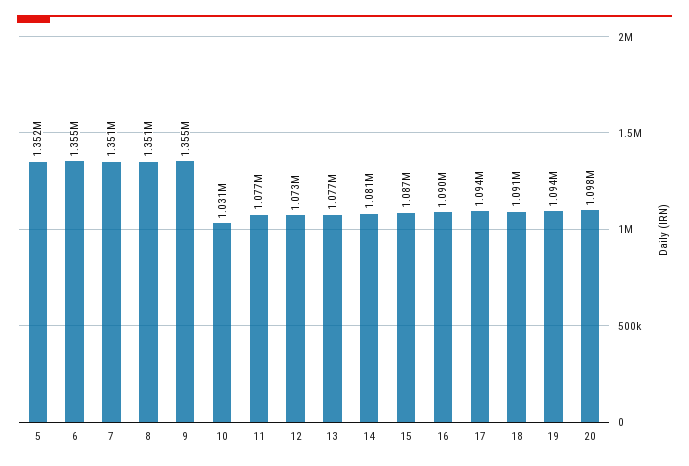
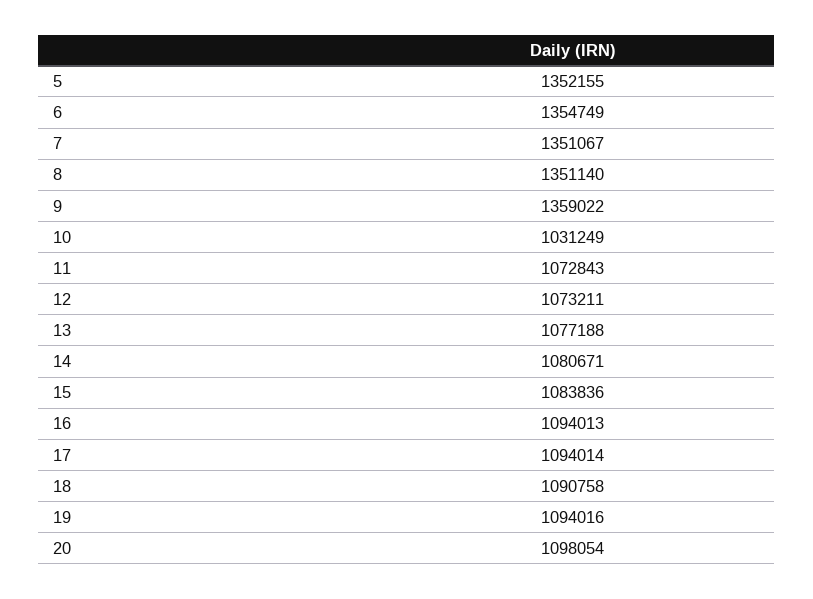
  {
    "5": 1352155,
    "6": 1354749,
    "7": 1351067,
    "8": 1351140,
-   "9": 1355000,
+   "9": 1359022,
    "10": 1031249,
-   "11": 1077000,
+   "11": 1072843,
    "12": 1073211,
    "13": 1077188,
    "14": 1080671,
-   "15": 1087000,
+   "15": 1083836,
-   "16": 1090000,
+   "16": 1094013,
    "17": 1094014,
    "18": 1090758,
    "19": 1094016,
    "20": 1098054
  }

